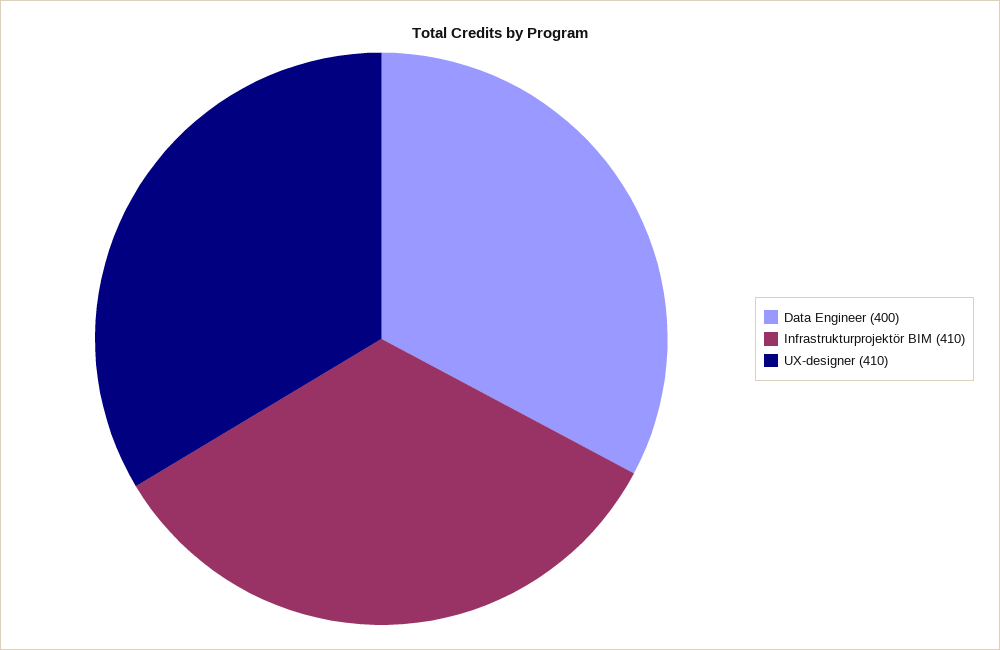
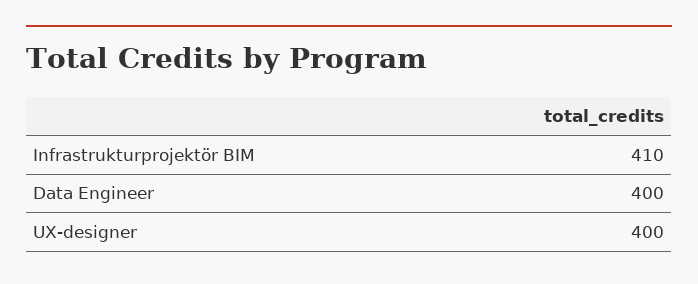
  {
    "Data Engineer": 400,
    "Infrastrukturprojektör BIM": 410,
-   "UX-designer": 410
+   "UX-designer": 400
  }

